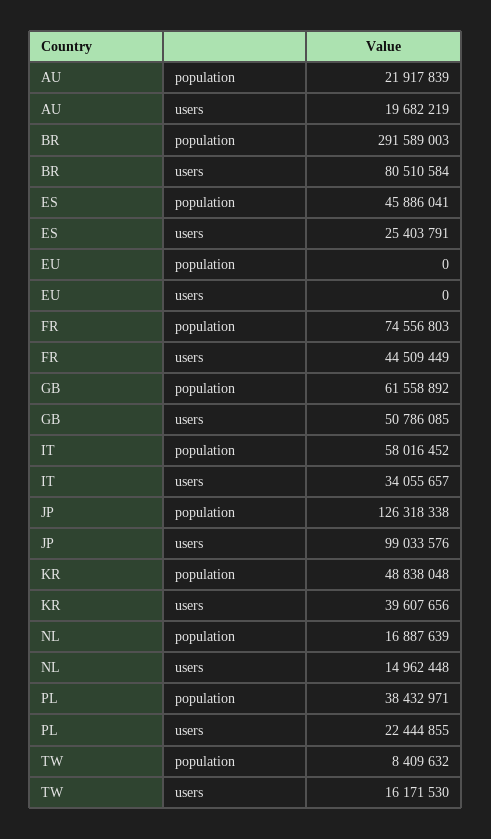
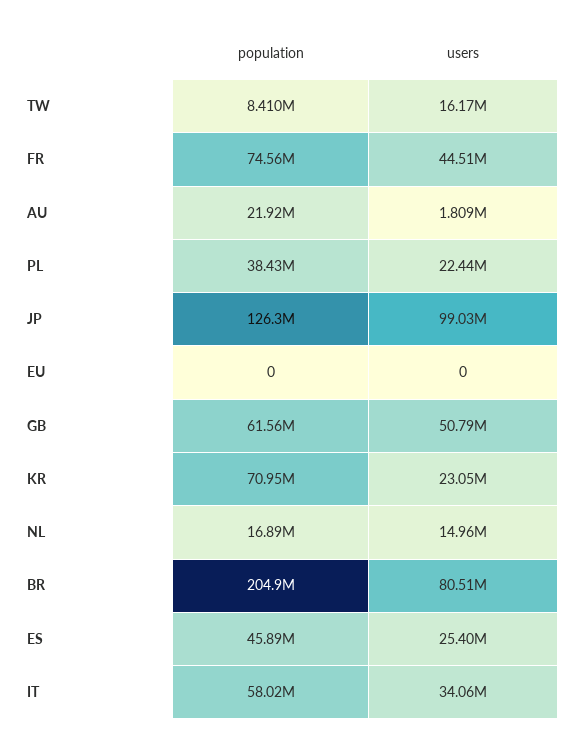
  {
    "AU": {
      "population": 21917839,
-     "users": 19682219
+     "users": 1809000
    },
    "BR": {
-     "population": 291589003,
+     "population": 204900000,
      "users": 80510584
    },
    "ES": {
      "population": 45886041,
      "users": 25403791
    },
    "EU": {
      "population": 0,
      "users": 0
    },
    "FR": {
      "population": 74556803,
      "users": 44509449
    },
    "GB": {
      "population": 61558892,
      "users": 50786085
    },
    "IT": {
      "population": 58016452,
      "users": 34055657
    },
    "JP": {
      "population": 126318338,
      "users": 99033576
    },
    "KR": {
-     "population": 48838048,
+     "population": 70950000,
-     "users": 39607656
+     "users": 23050000
    },
    "NL": {
      "population": 16887639,
      "users": 14962448
    },
    "PL": {
      "population": 38432971,
      "users": 22444855
    },
    "TW": {
      "population": 8409632,
      "users": 16171530
    }
  }

